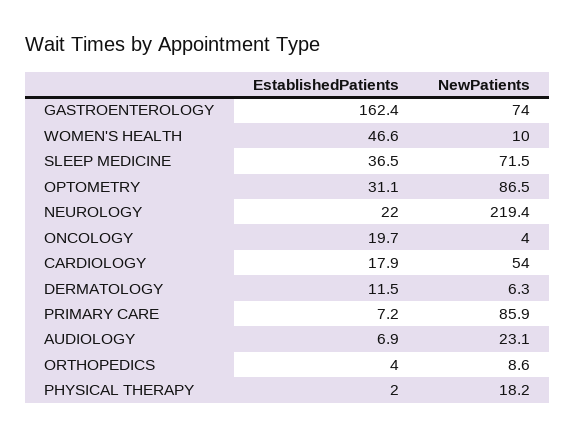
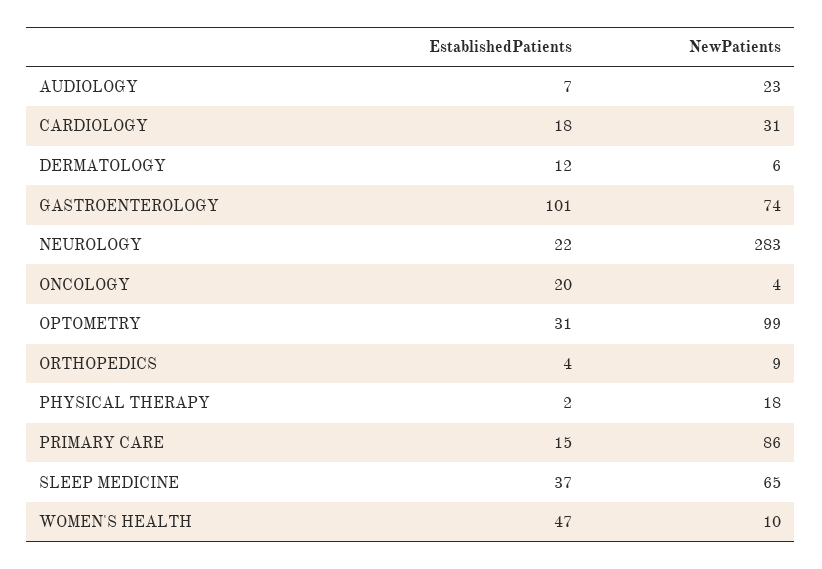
  {
    "EstablishedPatients": {
-     "GASTROENTEROLOGY": 162.4,
+     "GASTROENTEROLOGY": 101,
      "WOMEN'S HEALTH": 46.6,
      "SLEEP MEDICINE": 36.5,
      "OPTOMETRY": 31.1,
      "NEUROLOGY": 22,
      "ONCOLOGY": 19.7,
      "CARDIOLOGY": 17.9,
      "DERMATOLOGY": 11.5,
-     "PRIMARY CARE": 7.2,
+     "PRIMARY CARE": 15,
      "AUDIOLOGY": 6.9,
      "ORTHOPEDICS": 4,
      "PHYSICAL THERAPY": 2
    },
    "NewPatients": {
      "GASTROENTEROLOGY": 74,
      "WOMEN'S HEALTH": 10,
-     "SLEEP MEDICINE": 71.5,
+     "SLEEP MEDICINE": 65,
-     "OPTOMETRY": 86.5,
+     "OPTOMETRY": 99,
-     "NEUROLOGY": 219.4,
+     "NEUROLOGY": 283,
      "ONCOLOGY": 4,
-     "CARDIOLOGY": 54,
+     "CARDIOLOGY": 31,
      "DERMATOLOGY": 6.3,
      "PRIMARY CARE": 85.9,
      "AUDIOLOGY": 23.1,
      "ORTHOPEDICS": 8.6,
      "PHYSICAL THERAPY": 18.2
    }
  }

